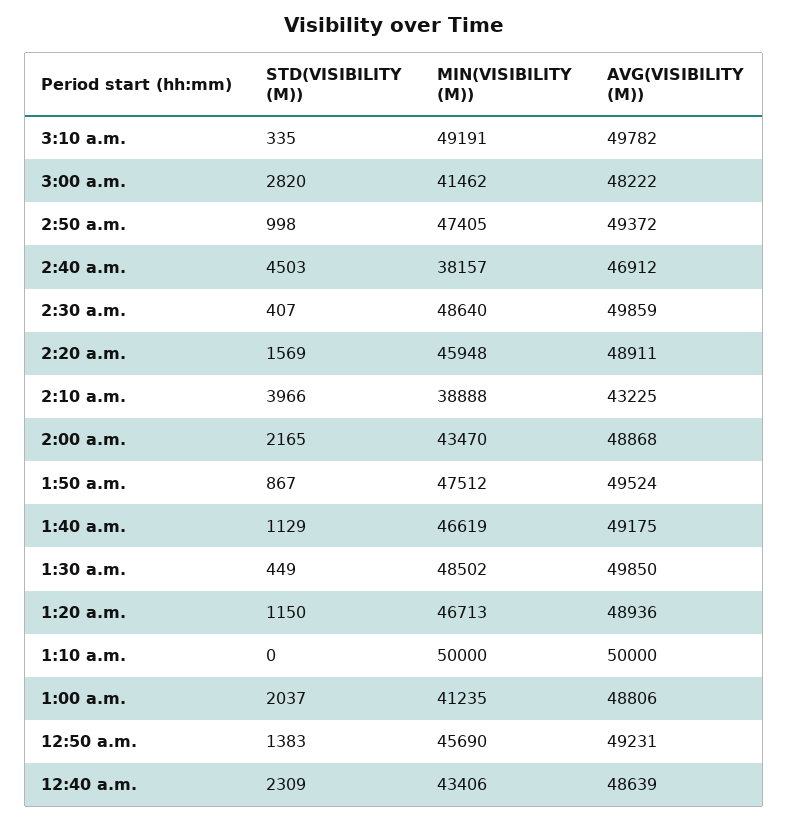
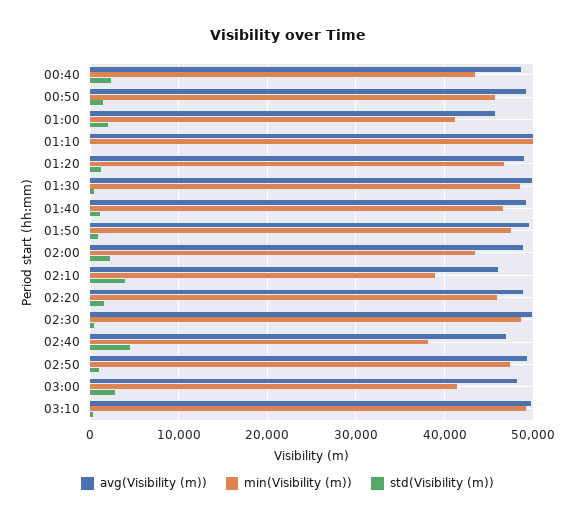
  {
    "STD(VISIBILITY (M))": {
      "3:10 a.m.": 335,
      "3:00 a.m.": 2820,
      "2:50 a.m.": 998,
      "2:40 a.m.": 4503,
      "2:30 a.m.": 407,
      "2:20 a.m.": 1569,
      "2:10 a.m.": 3966,
      "2:00 a.m.": 2165,
      "1:50 a.m.": 867,
      "1:40 a.m.": 1129,
      "1:30 a.m.": 449,
      "1:20 a.m.": 1150,
      "1:10 a.m.": 0,
      "1:00 a.m.": 2037,
      "12:50 a.m.": 1383,
      "12:40 a.m.": 2309
    },
    "MIN(VISIBILITY (M))": {
      "3:10 a.m.": 49191,
      "3:00 a.m.": 41462,
      "2:50 a.m.": 47405,
      "2:40 a.m.": 38157,
      "2:30 a.m.": 48640,
      "2:20 a.m.": 45948,
      "2:10 a.m.": 38888,
      "2:00 a.m.": 43470,
      "1:50 a.m.": 47512,
      "1:40 a.m.": 46619,
      "1:30 a.m.": 48502,
      "1:20 a.m.": 46713,
      "1:10 a.m.": 50000,
      "1:00 a.m.": 41235,
      "12:50 a.m.": 45690,
      "12:40 a.m.": 43406
    },
    "AVG(VISIBILITY (M))": {
      "3:10 a.m.": 49782,
      "3:00 a.m.": 48222,
      "2:50 a.m.": 49372,
      "2:40 a.m.": 46912,
      "2:30 a.m.": 49859,
      "2:20 a.m.": 48911,
-     "2:10 a.m.": 43225,
+     "2:10 a.m.": 46000,
      "2:00 a.m.": 48868,
      "1:50 a.m.": 49524,
      "1:40 a.m.": 49175,
      "1:30 a.m.": 49850,
      "1:20 a.m.": 48936,
      "1:10 a.m.": 50000,
-     "1:00 a.m.": 48806,
+     "1:00 a.m.": 46000,
      "12:50 a.m.": 49231,
      "12:40 a.m.": 48639
    }
  }

